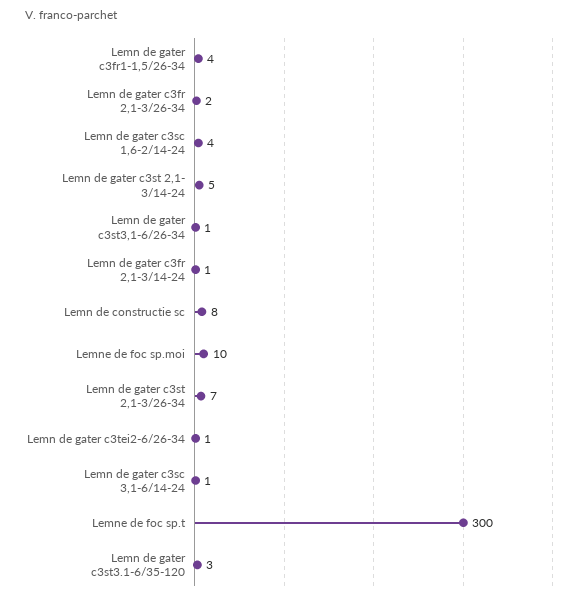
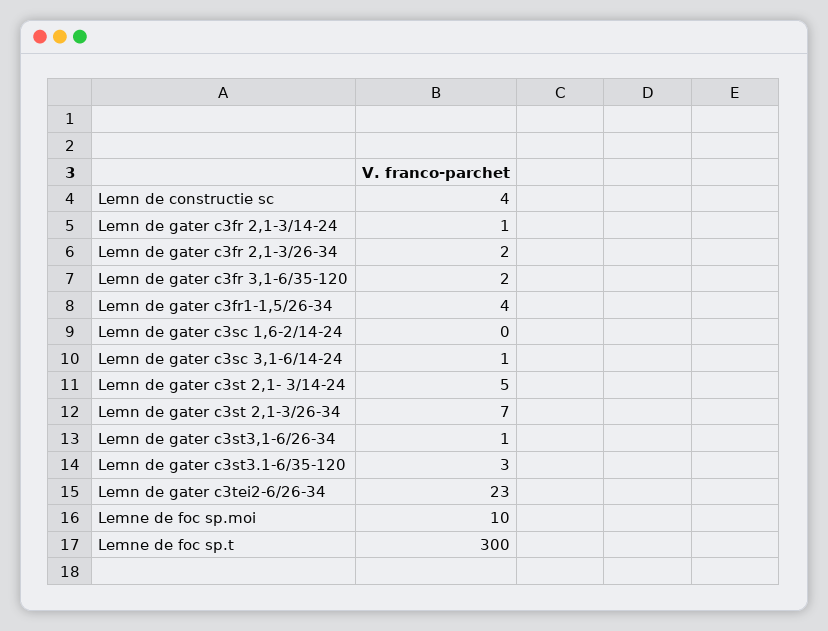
  {
    "Lemn de gater c3fr1-1,5/26-34": 4,
    "Lemn de gater c3fr 2,1-3/26-34": 2,
-   "Lemn de gater c3sc 1,6-2/14-24": 4,
+   "Lemn de gater c3sc 1,6-2/14-24": 0,
    "Lemn de gater c3st 2,1- 3/14-24": 5,
    "Lemn de gater c3st3,1-6/26-34": 1,
    "Lemn de gater c3fr 2,1-3/14-24": 1,
-   "Lemn de constructie sc": 8,
+   "Lemn de constructie sc": 4,
    "Lemne de foc sp.moi": 10,
    "Lemn de gater c3st 2,1-3/26-34": 7,
-   "Lemn de gater c3tei2-6/26-34": 1,
+   "Lemn de gater c3tei2-6/26-34": 23,
    "Lemn de gater c3sc 3,1-6/14-24": 1,
    "Lemne de foc sp.t": 300,
-   "Lemn de gater c3st3.1-6/35-120": 3
+   "Lemn de gater c3st3.1-6/35-120": 3,
+   "Lemn de gater c3fr 3,1-6/35-120": 2
  }

